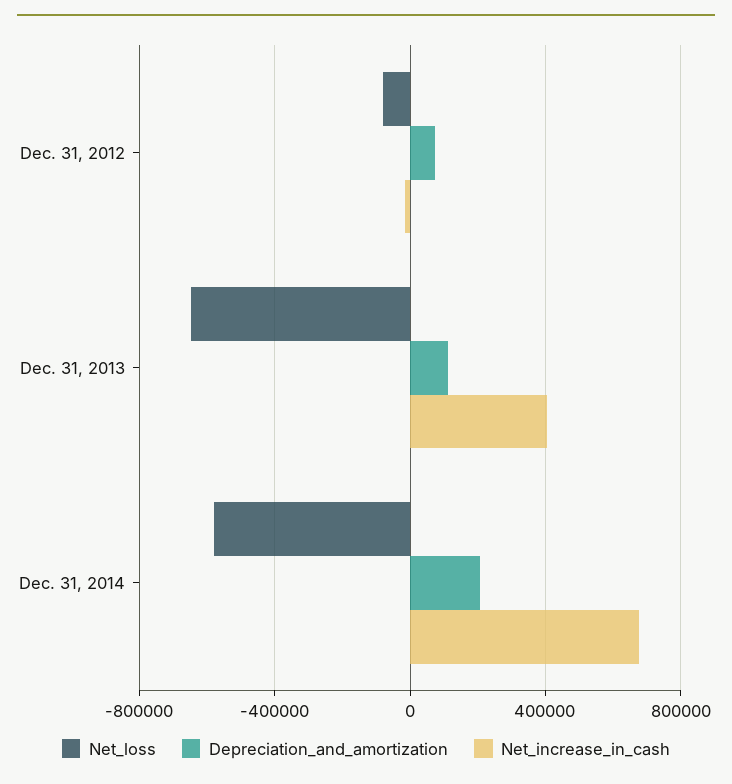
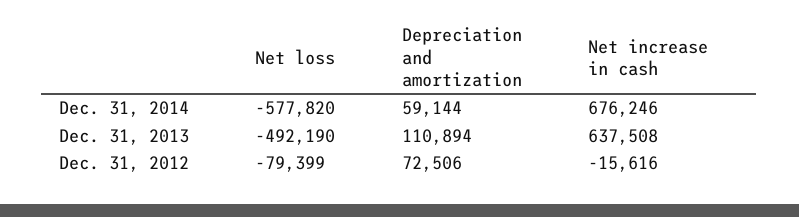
  {
    "Net_loss": {
      "Dec. 31, 2012": -79399,
-     "Dec. 31, 2013": -650000,
+     "Dec. 31, 2013": -492190,
      "Dec. 31, 2014": -577820
    },
    "Depreciation_and_amortization": {
      "Dec. 31, 2012": 72506,
      "Dec. 31, 2013": 110894,
-     "Dec. 31, 2014": 200000
+     "Dec. 31, 2014": 59144
    },
    "Net_increase_in_cash": {
      "Dec. 31, 2012": -15616,
-     "Dec. 31, 2013": 400000,
+     "Dec. 31, 2013": 637508,
      "Dec. 31, 2014": 676246
    }
  }

